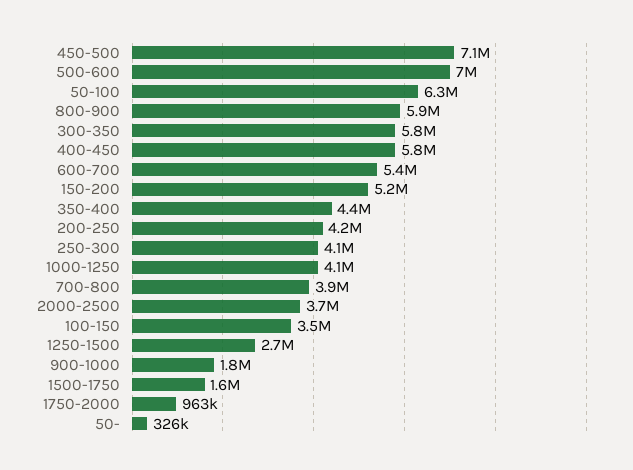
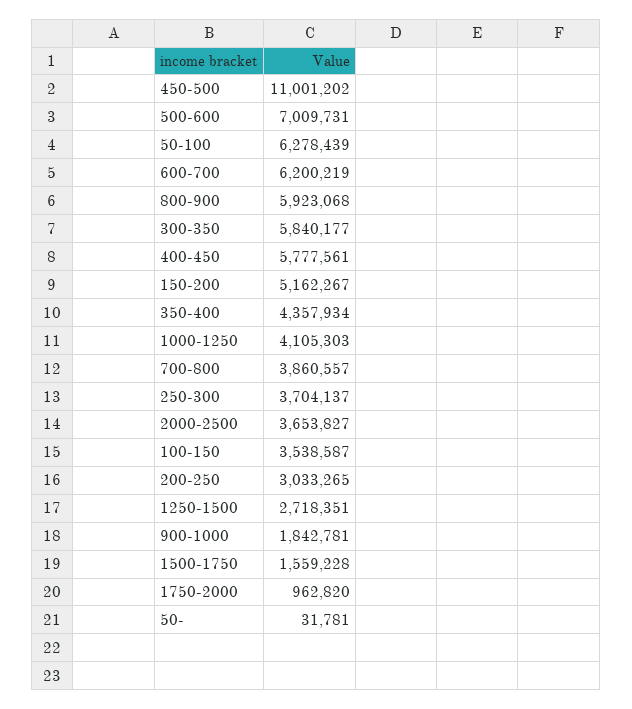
  {
-   "450-500": 7100000,
+   "450-500": 11001202,
    "500-600": 7009731,
    "50-100": 6278439,
    "800-900": 5923068,
    "300-350": 5840177,
    "400-450": 5777561,
-   "600-700": 5400000,
+   "600-700": 6200219,
    "150-200": 5162267,
    "350-400": 4357934,
-   "200-250": 4200000,
+   "200-250": 3033265,
-   "250-300": 4100000,
+   "250-300": 3704137,
    "1000-1250": 4105303,
    "700-800": 3860557,
    "2000-2500": 3653827,
    "100-150": 3538587,
    "1250-1500": 2718351,
    "900-1000": 1842781,
    "1500-1750": 1559228,
    "1750-2000": 962820,
-   "50-": 326000
+   "50-": 31781
  }

